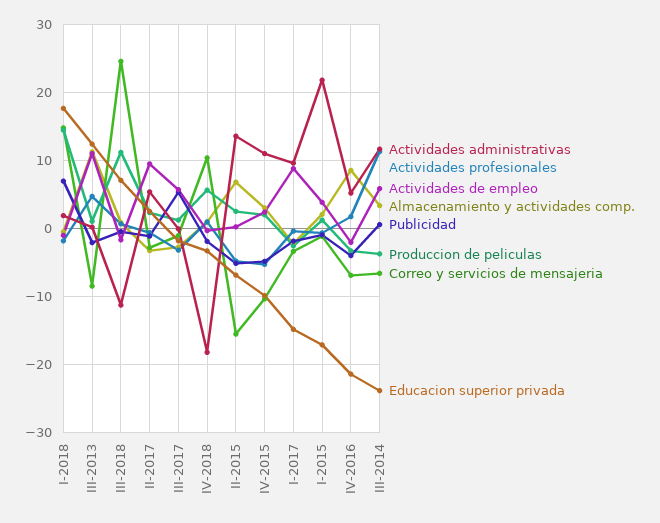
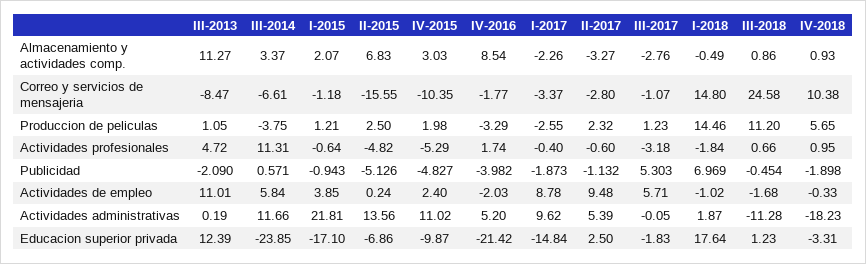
  {
    "Actividades administrativas": {
      "I-2018": 1.87,
      "III-2013": 0.19,
      "III-2018": -11.28,
      "II-2017": 5.39,
      "III-2017": -0.05,
      "IV-2018": -18.23,
      "II-2015": 13.56,
      "IV-2015": 11.02,
      "I-2017": 9.62,
      "I-2015": 21.81,
      "IV-2016": 5.2,
      "III-2014": 11.66
    },
    "Actividades profesionales": {
      "I-2018": -1.84,
      "III-2013": 4.72,
      "III-2018": 0.66,
      "II-2017": -0.6,
      "III-2017": -3.18,
      "IV-2018": 0.95,
      "II-2015": -4.82,
      "IV-2015": -5.29,
      "I-2017": -0.4,
      "I-2015": -0.64,
      "IV-2016": 1.74,
      "III-2014": 11.31
    },
    "Actividades de empleo": {
      "I-2018": -1.02,
      "III-2013": 11.01,
      "III-2018": -1.68,
      "II-2017": 9.48,
      "III-2017": 5.71,
      "IV-2018": -0.33,
      "II-2015": 0.24,
      "IV-2015": 2.4,
      "I-2017": 8.78,
      "I-2015": 3.85,
      "IV-2016": -2.03,
      "III-2014": 5.84
    },
    "Almacenamiento y actividades comp.": {
      "I-2018": -0.49,
      "III-2013": 11.27,
      "III-2018": 0.86,
      "II-2017": -3.27,
      "III-2017": -2.76,
      "IV-2018": 0.93,
      "II-2015": 6.83,
      "IV-2015": 3.03,
      "I-2017": -2.26,
      "I-2015": 2.07,
      "IV-2016": 8.54,
      "III-2014": 3.37
    },
    "Publicidad": {
      "I-2018": 6.969,
      "III-2013": -2.09,
      "III-2018": -0.454,
      "II-2017": -1.132,
      "III-2017": 5.303,
      "IV-2018": -1.898,
      "II-2015": -5.126,
      "IV-2015": -4.827,
      "I-2017": -1.873,
      "I-2015": -0.943,
      "IV-2016": -3.982,
      "III-2014": 0.571
    },
    "Produccion de peliculas": {
      "I-2018": 14.46,
      "III-2013": 1.05,
      "III-2018": 11.2,
      "II-2017": 2.32,
      "III-2017": 1.23,
      "IV-2018": 5.65,
      "II-2015": 2.5,
      "IV-2015": 1.98,
      "I-2017": -2.55,
      "I-2015": 1.21,
      "IV-2016": -3.29,
      "III-2014": -3.75
    },
    "Correo y servicios de mensajeria": {
      "I-2018": 14.8,
      "III-2013": -8.47,
      "III-2018": 24.58,
      "II-2017": -2.8,
      "III-2017": -1.07,
      "IV-2018": 10.38,
      "II-2015": -15.55,
      "IV-2015": -10.35,
      "I-2017": -3.37,
      "I-2015": -1.18,
-     "IV-2016": -7,
+     "IV-2016": -1.77,
      "III-2014": -6.61
    },
    "Educacion superior privada": {
      "I-2018": 17.64,
      "III-2013": 12.39,
-     "III-2018": 7,
+     "III-2018": 1.23,
      "II-2017": 2.5,
      "III-2017": -1.83,
      "IV-2018": -3.31,
      "II-2015": -6.86,
      "IV-2015": -9.87,
      "I-2017": -14.84,
      "I-2015": -17.1,
      "IV-2016": -21.42,
      "III-2014": -23.85
    }
  }

